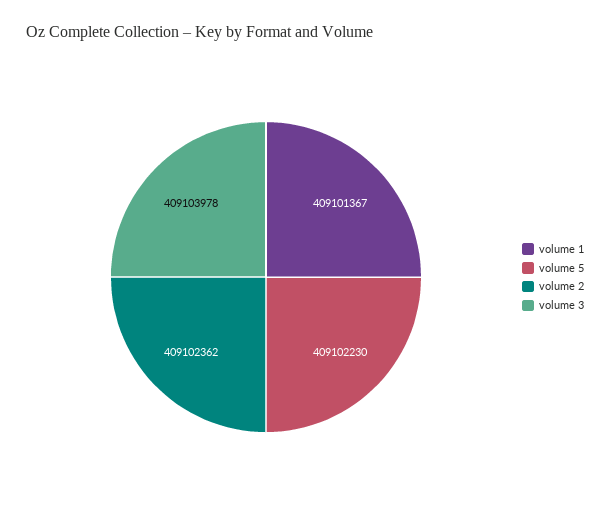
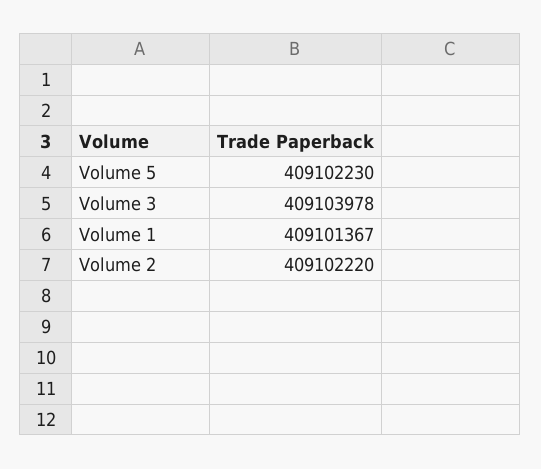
  {
    "volume 1": 409101367,
    "volume 5": 409102230,
-   "volume 2": 409102362,
+   "volume 2": 409102220,
    "volume 3": 409103978
  }

